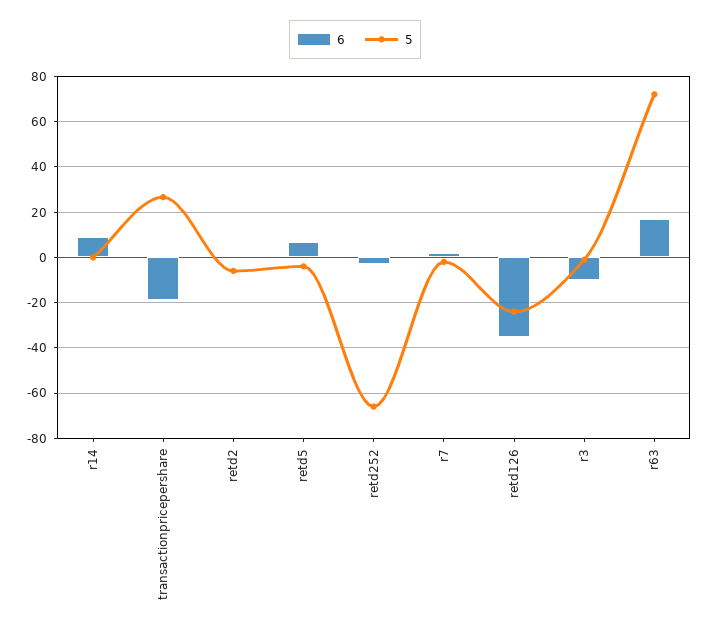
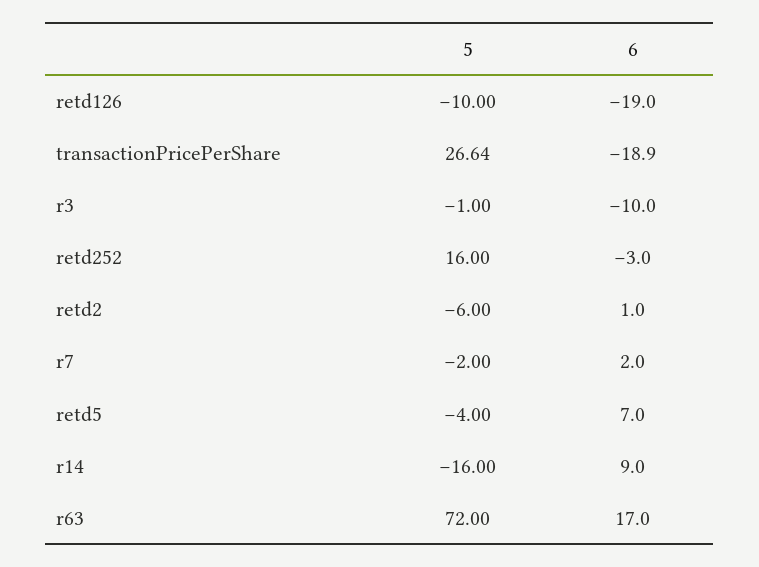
  {
    "6": {
      "r14": 9,
      "transactionpricepershare": -18.9,
      "retd2": 1,
      "retd5": 7,
      "retd252": -3,
      "r7": 2,
-     "retd126": -35,
+     "retd126": -19,
      "r3": -10,
      "r63": 17
    },
    "5": {
-     "r14": 0,
+     "r14": -16,
      "transactionpricepershare": 26.64,
      "retd2": -6,
      "retd5": -4,
-     "retd252": -65,
+     "retd252": 16,
      "r7": -2,
-     "retd126": -25,
+     "retd126": -10,
      "r3": -1,
      "r63": 72
    }
  }

